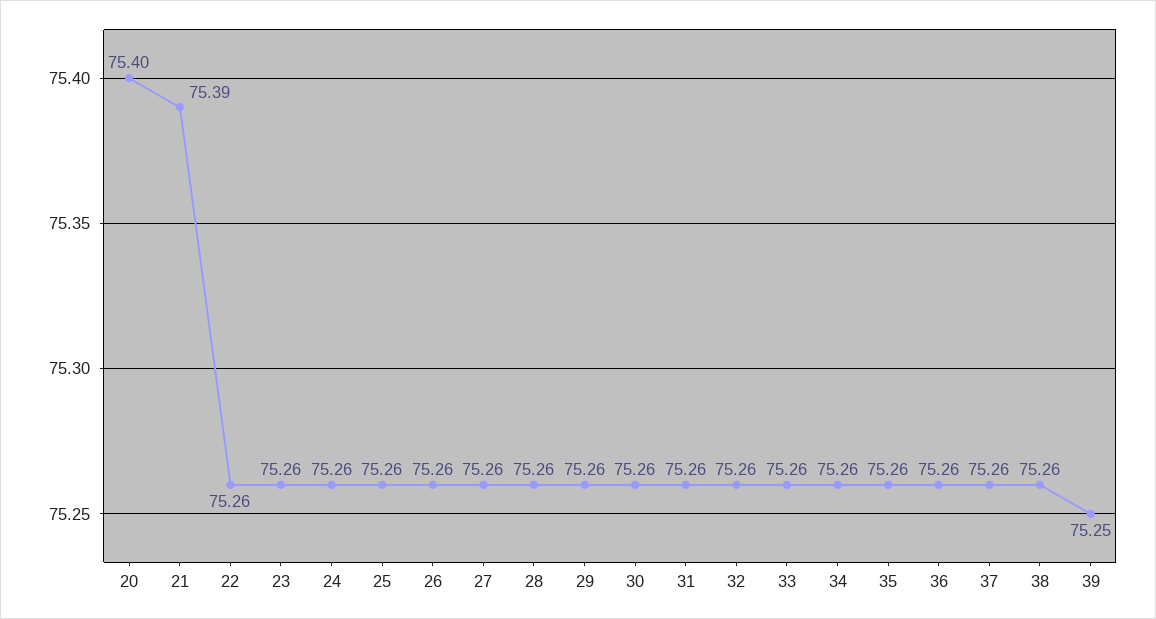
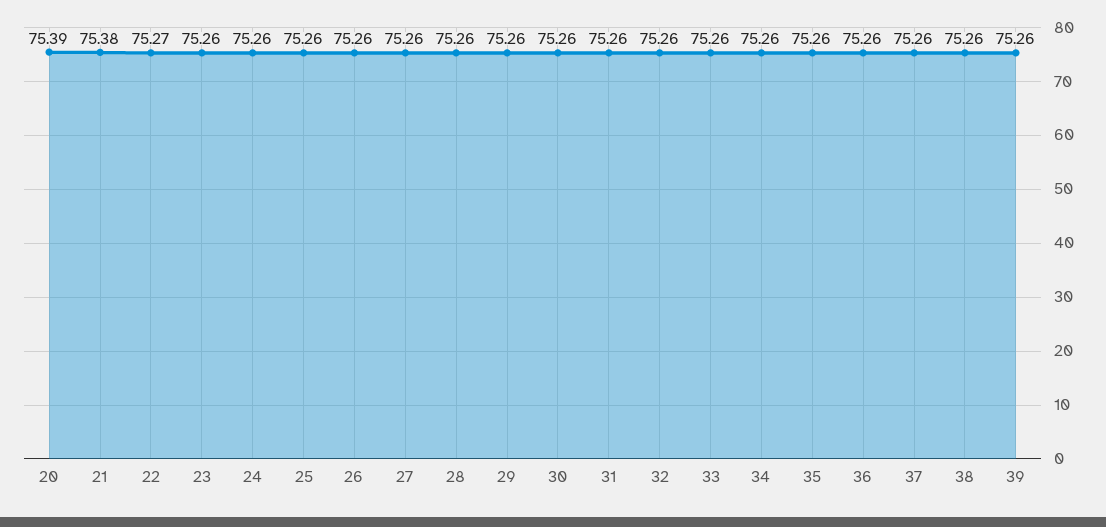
  {
-   "20": 75.4,
+   "20": 75.39,
-   "21": 75.39,
+   "21": 75.38,
-   "22": 75.26,
+   "22": 75.27,
    "23": 75.26,
    "24": 75.26,
    "25": 75.26,
    "26": 75.26,
    "27": 75.26,
    "28": 75.26,
    "29": 75.26,
    "30": 75.26,
    "31": 75.26,
    "32": 75.26,
    "33": 75.26,
    "34": 75.26,
    "35": 75.26,
    "36": 75.26,
    "37": 75.26,
    "38": 75.26,
-   "39": 75.25
+   "39": 75.26
  }

